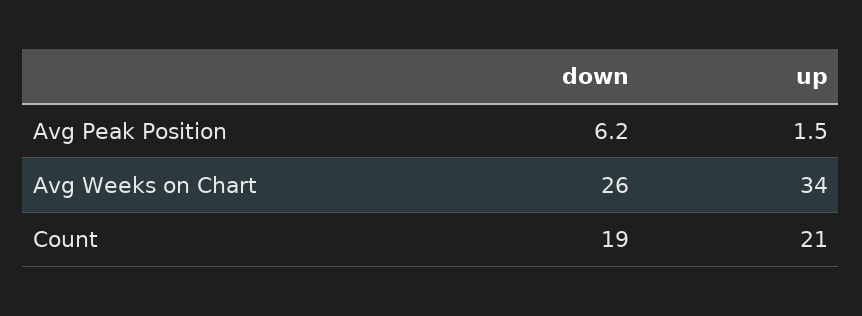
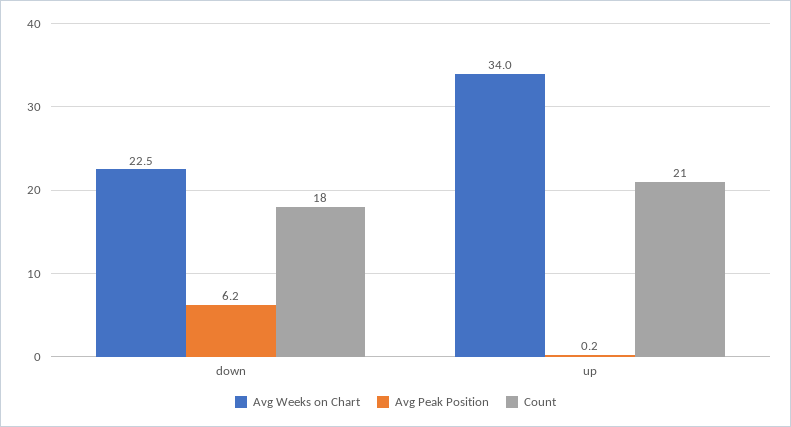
  {
    "Avg Peak Position": {
      "down": 6.2,
-     "up": 1.5
+     "up": 0.2
    },
    "Avg Weeks on Chart": {
-     "down": 26,
+     "down": 22.5,
      "up": 34
    },
    "Count": {
-     "down": 19,
+     "down": 18,
      "up": 21
    }
  }

